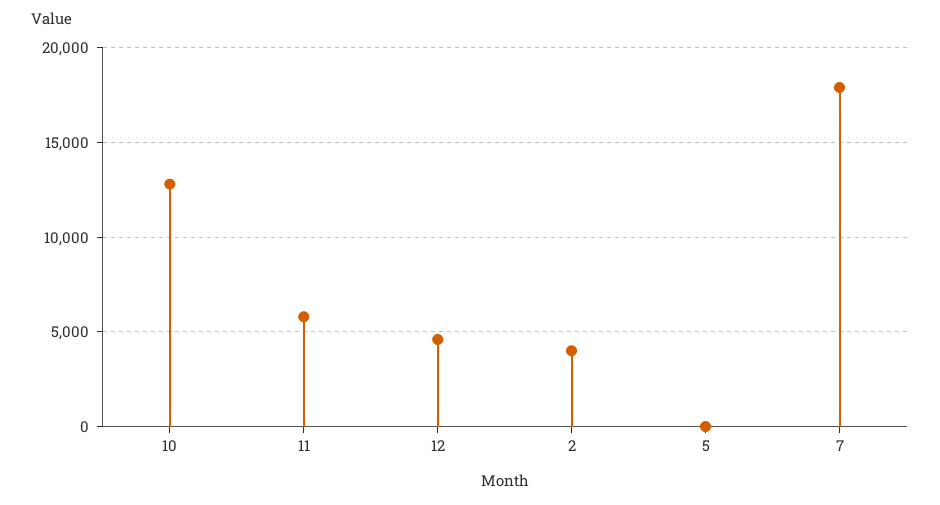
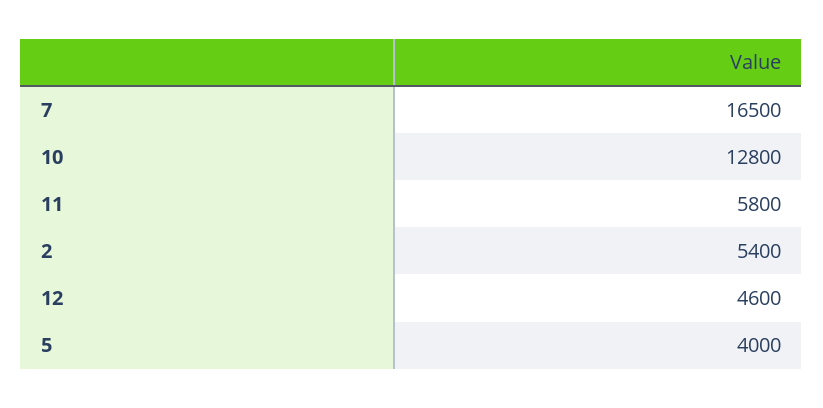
  {
    "10": 12800,
    "11": 5800,
    "12": 4600,
-   "2": 4000,
+   "2": 5400,
-   "5": 0,
+   "5": 4000,
-   "7": 18000
+   "7": 16500
  }

